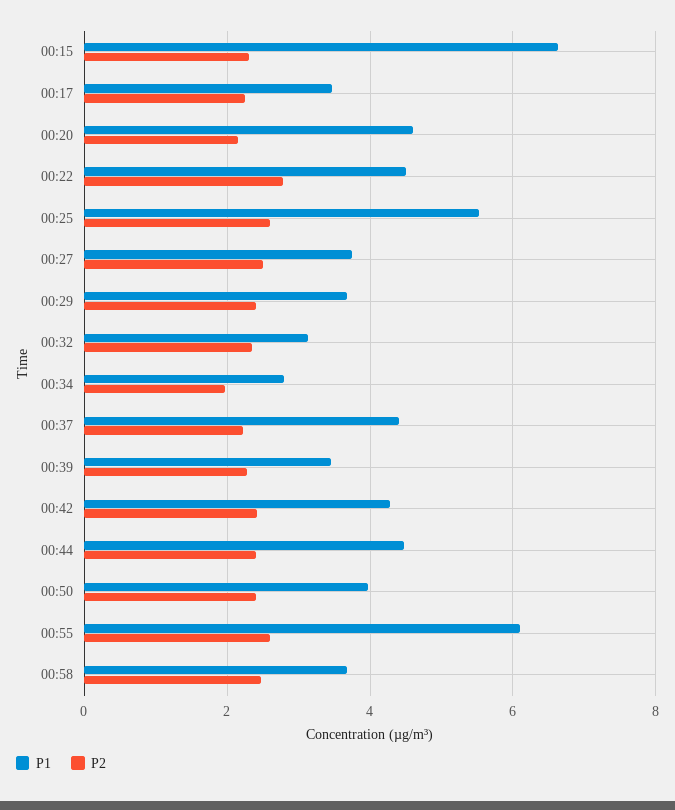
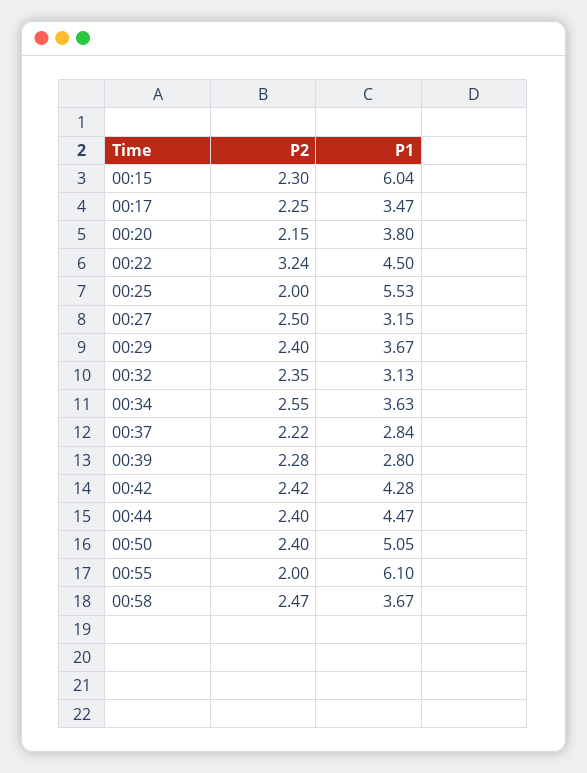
  {
    "P1": {
-     "00:15": 6.6,
+     "00:15": 6.04,
      "00:17": 3.47,
-     "00:20": 4.6,
+     "00:20": 3.8,
      "00:22": 4.5,
      "00:25": 5.53,
-     "00:27": 3.8,
+     "00:27": 3.15,
      "00:29": 3.67,
      "00:32": 3.13,
-     "00:34": 2.8,
+     "00:34": 3.63,
-     "00:37": 4.4,
+     "00:37": 2.84,
-     "00:39": 3.4,
+     "00:39": 2.8,
      "00:42": 4.28,
      "00:44": 4.47,
-     "00:50": 4,
+     "00:50": 5.05,
      "00:55": 6.1,
      "00:58": 3.67
    },
    "P2": {
      "00:15": 2.3,
      "00:17": 2.25,
      "00:20": 2.15,
-     "00:22": 2.8,
+     "00:22": 3.24,
-     "00:25": 2.6,
+     "00:25": 2,
      "00:27": 2.5,
      "00:29": 2.4,
      "00:32": 2.35,
-     "00:34": 2,
+     "00:34": 2.55,
      "00:37": 2.22,
      "00:39": 2.28,
      "00:42": 2.42,
      "00:44": 2.4,
      "00:50": 2.4,
-     "00:55": 2.6,
+     "00:55": 2,
      "00:58": 2.47
    }
  }

